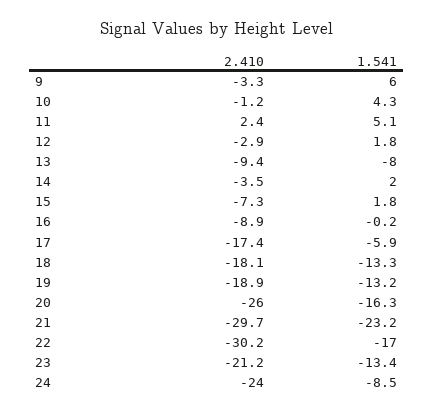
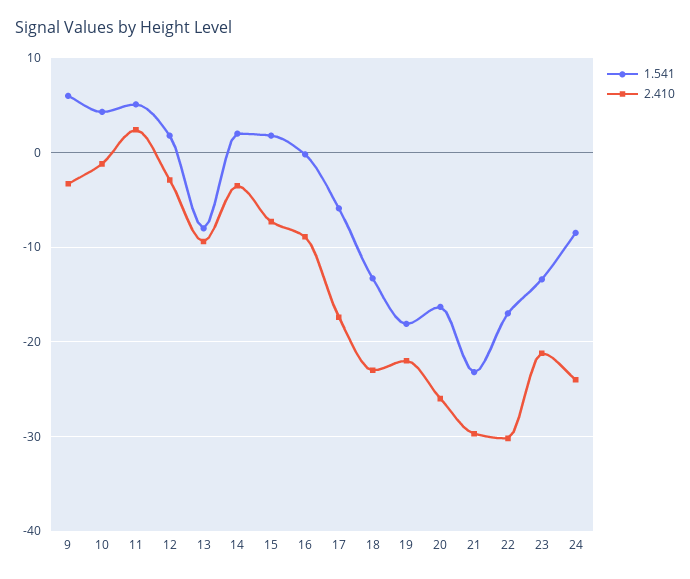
  {
    "2.410": {
      "9": -3.3,
      "10": -1.2,
      "11": 2.4,
      "12": -2.9,
      "13": -9.4,
      "14": -3.5,
      "15": -7.3,
      "16": -8.9,
      "17": -17.4,
-     "18": -18.1,
+     "18": -23,
-     "19": -18.9,
+     "19": -22,
      "20": -26,
      "21": -29.7,
      "22": -30.2,
      "23": -21.2,
      "24": -24
    },
    "1.541": {
      "9": 6,
      "10": 4.3,
      "11": 5.1,
      "12": 1.8,
      "13": -8,
      "14": 2,
      "15": 1.8,
      "16": -0.2,
      "17": -5.9,
      "18": -13.3,
-     "19": -13.2,
+     "19": -18,
      "20": -16.3,
      "21": -23.2,
      "22": -17,
      "23": -13.4,
      "24": -8.5
    }
  }

